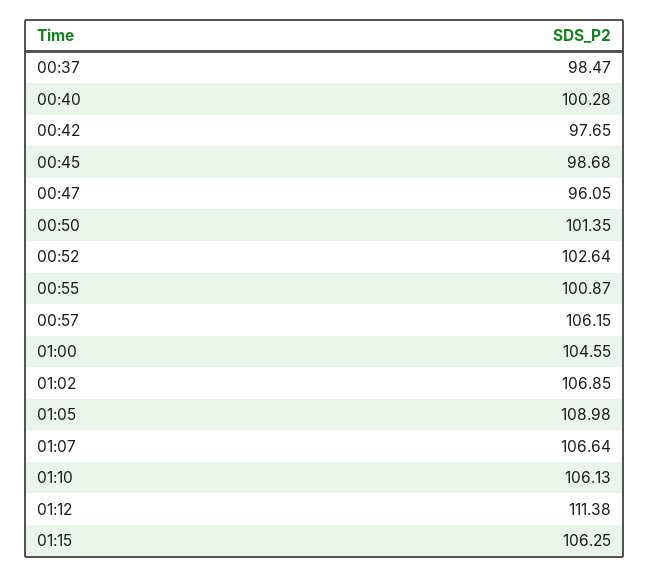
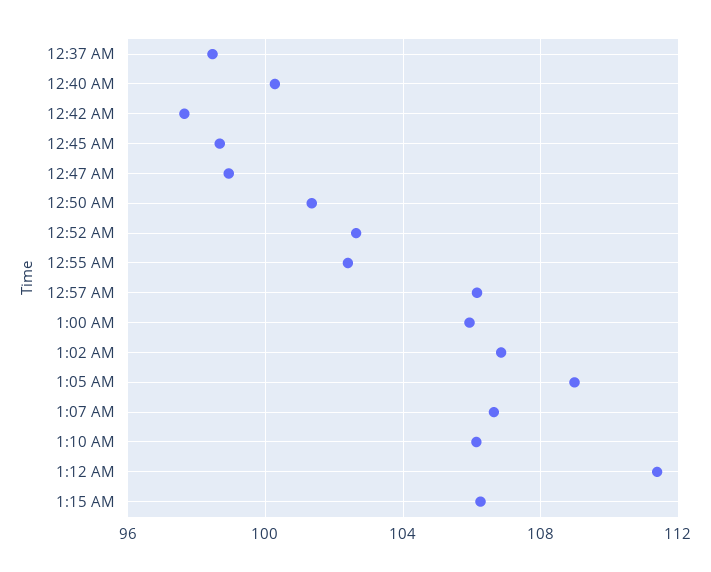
  {
    "00:37": 98.47,
    "00:40": 100.28,
    "00:42": 97.65,
    "00:45": 98.68,
-   "00:47": 96.05,
+   "00:47": 99,
    "00:50": 101.35,
    "00:52": 102.64,
-   "00:55": 100.87,
+   "00:55": 102.5,
    "00:57": 106.15,
-   "01:00": 104.55,
+   "01:00": 106,
    "01:02": 106.85,
    "01:05": 108.98,
    "01:07": 106.64,
    "01:10": 106.13,
    "01:12": 111.38,
    "01:15": 106.25
  }

